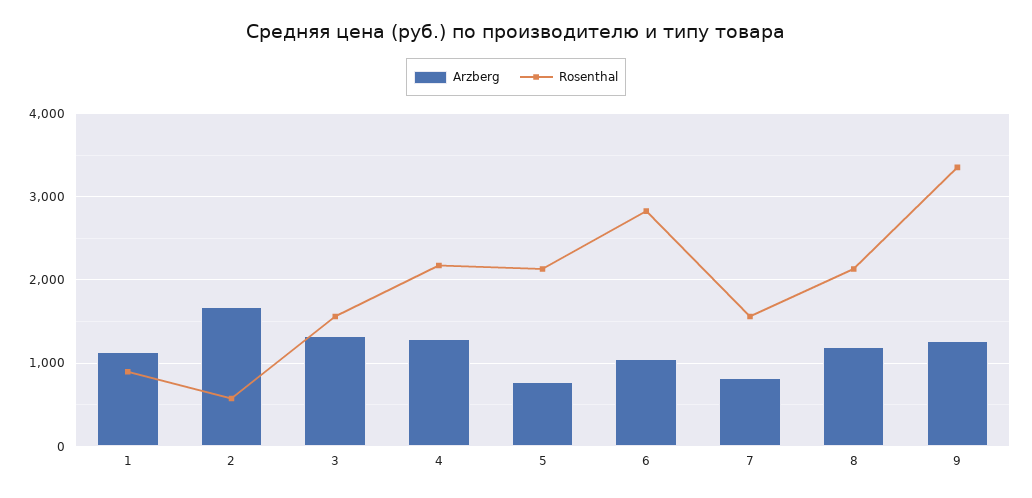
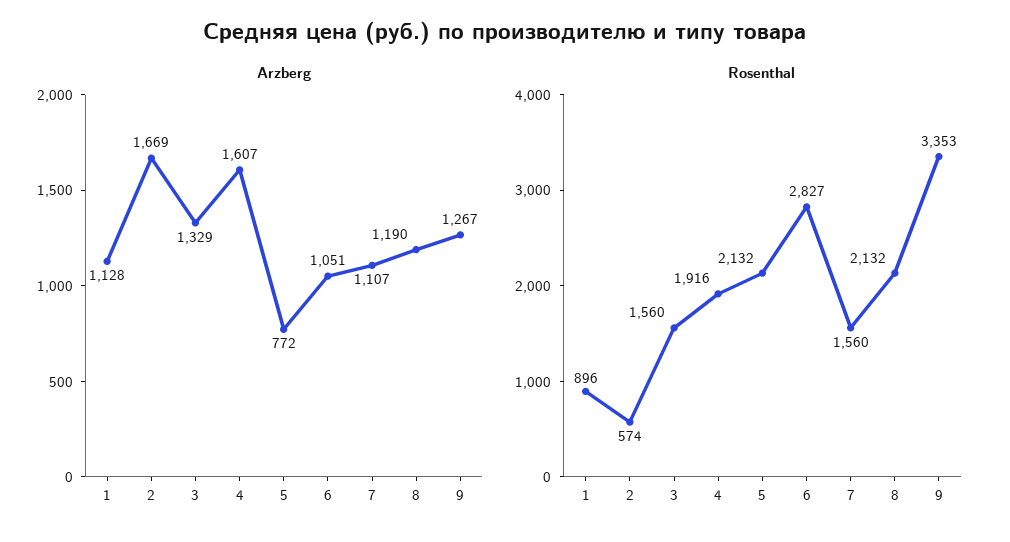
  {
    "Arzberg": {
      "1": 1128,
      "2": 1669,
      "3": 1329,
-     "4": 1300,
+     "4": 1607,
      "5": 772,
      "6": 1051,
-     "7": 800,
+     "7": 1107,
      "8": 1190,
      "9": 1267
    },
    "Rosenthal": {
      "1": 896,
      "2": 574,
      "3": 1560,
-     "4": 2200,
+     "4": 1916,
      "5": 2132,
      "6": 2827,
      "7": 1560,
      "8": 2132,
      "9": 3353
    }
  }

